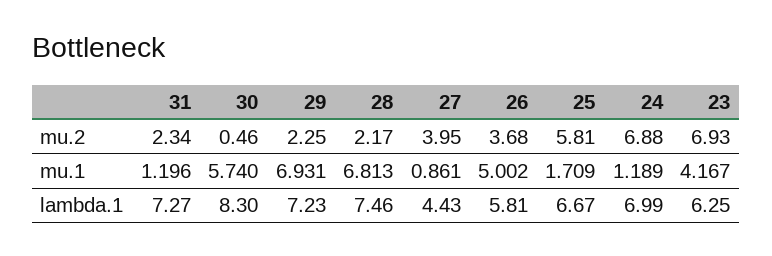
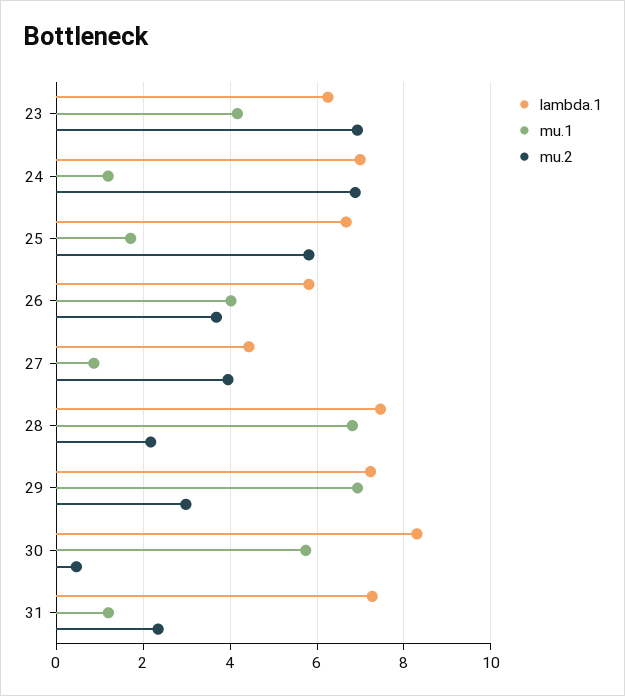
  {
    "mu.2": {
      "31": 2.34,
      "30": 0.46,
-     "29": 2.25,
+     "29": 3,
      "28": 2.17,
      "27": 3.95,
      "26": 3.68,
      "25": 5.81,
      "24": 6.88,
      "23": 6.93
    },
    "mu.1": {
      "31": 1.196,
      "30": 5.74,
      "29": 6.931,
      "28": 6.813,
      "27": 0.861,
-     "26": 5.002,
+     "26": 4,
      "25": 1.709,
      "24": 1.189,
      "23": 4.167
    },
    "lambda.1": {
      "31": 7.27,
      "30": 8.3,
      "29": 7.23,
      "28": 7.46,
      "27": 4.43,
      "26": 5.81,
      "25": 6.67,
      "24": 6.99,
      "23": 6.25
    }
  }

